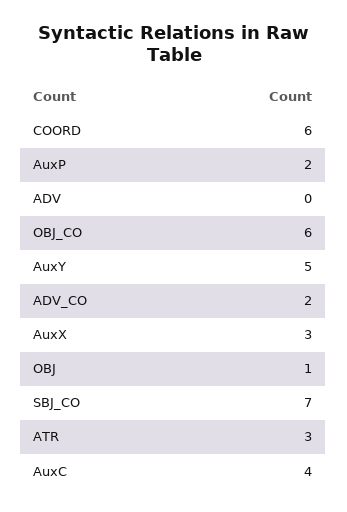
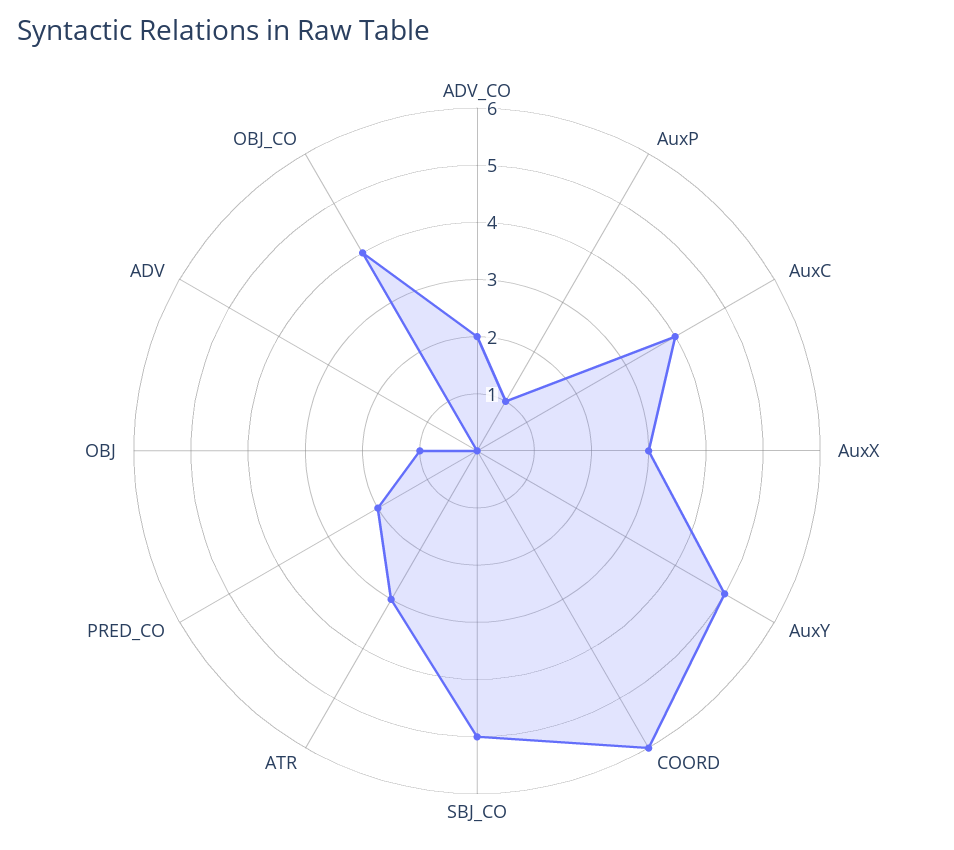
  {
    "COORD": 6,
-   "AuxP": 2,
+   "AuxP": 1,
    "ADV": 0,
-   "OBJ_CO": 6,
+   "OBJ_CO": 4,
    "AuxY": 5,
    "ADV_CO": 2,
    "AuxX": 3,
    "OBJ": 1,
-   "SBJ_CO": 7,
+   "SBJ_CO": 5,
    "ATR": 3,
-   "AuxC": 4
+   "AuxC": 4,
+   "PRED_CO": 2
  }

